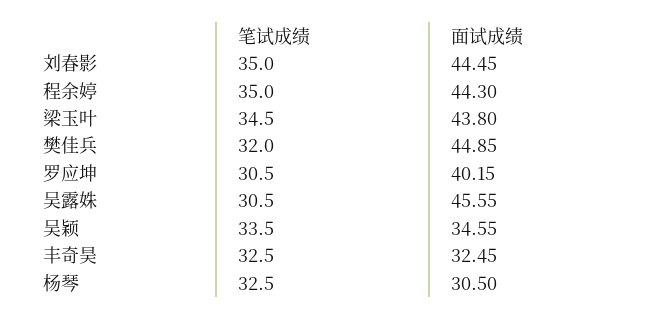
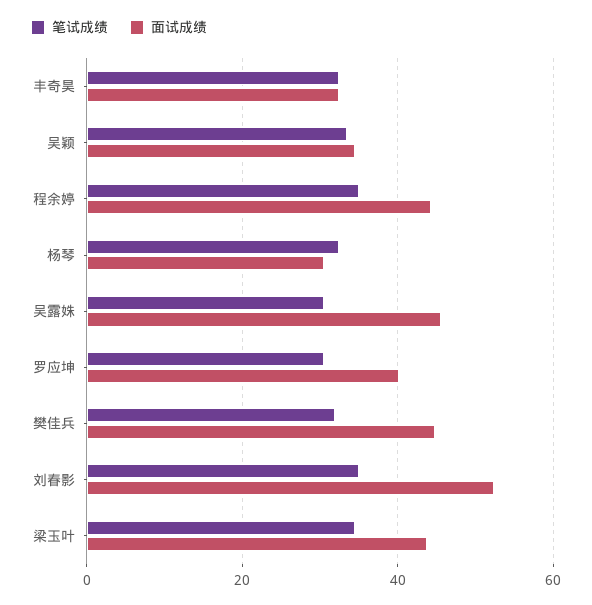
  {
    "笔试成绩": {
      "刘春影": 35,
      "程余婷": 35,
      "梁玉叶": 34.5,
      "樊佳兵": 32,
      "罗应坤": 30.5,
      "吴露姝": 30.5,
      "吴颖": 33.5,
      "丰奇昊": 32.5,
      "杨琴": 32.5
    },
    "面试成绩": {
-     "刘春影": 44.45,
+     "刘春影": 52,
      "程余婷": 44.3,
      "梁玉叶": 43.8,
      "樊佳兵": 44.85,
      "罗应坤": 40.15,
      "吴露姝": 45.55,
      "吴颖": 34.55,
      "丰奇昊": 32.45,
      "杨琴": 30.5
    }
  }

